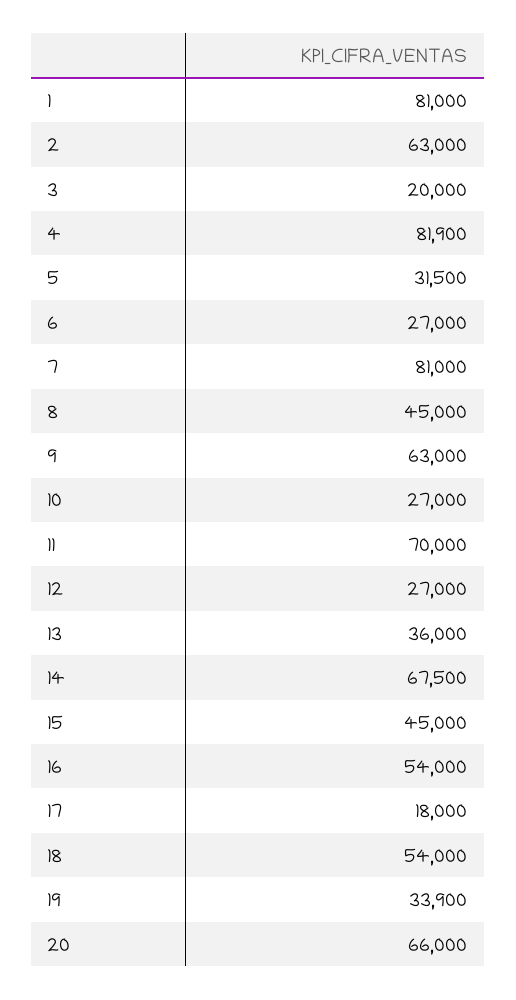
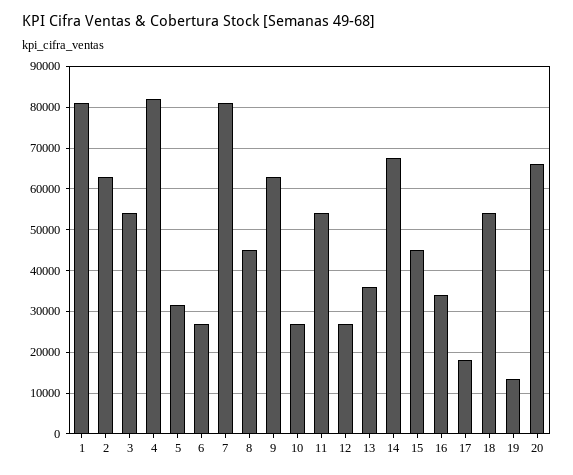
  {
    "1": 81000,
    "2": 63000,
-   "3": 20000,
+   "3": 54000,
    "4": 81900,
    "5": 31500,
    "6": 27000,
    "7": 81000,
    "8": 45000,
    "9": 63000,
    "10": 27000,
-   "11": 70000,
+   "11": 54000,
    "12": 27000,
    "13": 36000,
    "14": 67500,
    "15": 45000,
-   "16": 54000,
+   "16": 34000,
    "17": 18000,
    "18": 54000,
-   "19": 33900,
+   "19": 14000,
    "20": 66000
  }

